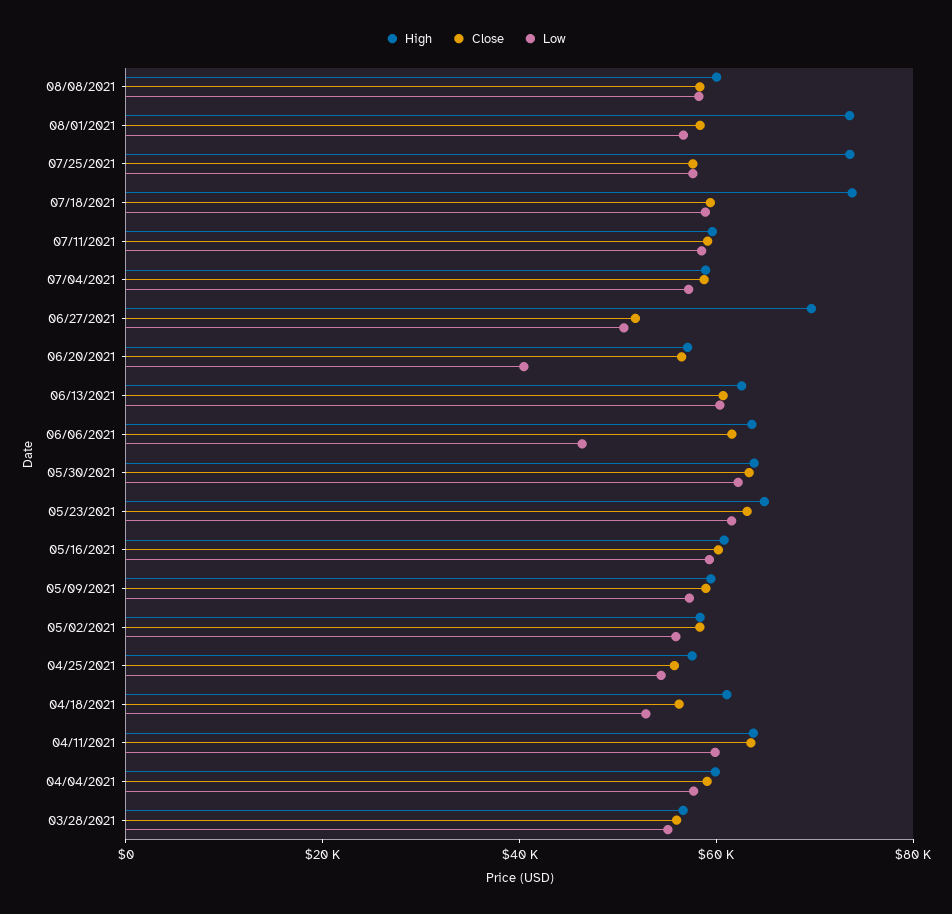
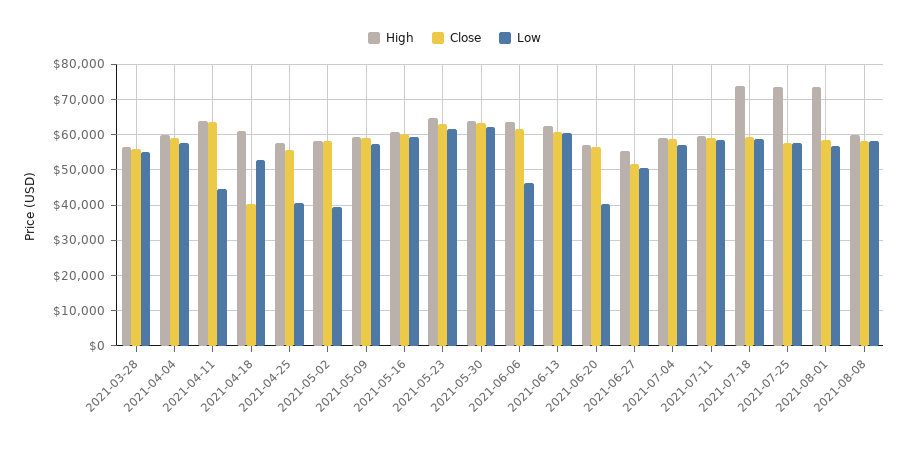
  {
    "High": {
      "08/08/2021": 60000,
      "08/01/2021": 74000,
      "07/25/2021": 74000,
      "07/18/2021": 74000,
      "07/11/2021": 60000,
      "07/04/2021": 58000,
-     "06/27/2021": 70000,
+     "06/27/2021": 56000,
      "06/20/2021": 58000,
      "06/13/2021": 62000,
      "06/06/2021": 64000,
      "05/30/2021": 64000,
      "05/23/2021": 64000,
      "05/16/2021": 60000,
      "05/09/2021": 60000,
      "05/02/2021": 58000,
      "04/25/2021": 58000,
      "04/18/2021": 62000,
      "04/11/2021": 64000,
      "04/04/2021": 60000,
      "03/28/2021": 56000
    },
    "Close": {
      "08/08/2021": 58000,
      "08/01/2021": 58000,
      "07/25/2021": 58000,
      "07/18/2021": 60000,
      "07/11/2021": 60000,
      "07/04/2021": 58000,
      "06/27/2021": 52000,
      "06/20/2021": 56000,
      "06/13/2021": 60000,
      "06/06/2021": 62000,
      "05/30/2021": 64000,
      "05/23/2021": 64000,
      "05/16/2021": 60000,
      "05/09/2021": 58000,
      "05/02/2021": 58000,
      "04/25/2021": 56000,
-     "04/18/2021": 55000,
+     "04/18/2021": 40000,
      "04/11/2021": 64000,
      "04/04/2021": 60000,
      "03/28/2021": 56000
    },
    "Low": {
      "08/08/2021": 58000,
      "08/01/2021": 56000,
      "07/25/2021": 58000,
      "07/18/2021": 58000,
      "07/11/2021": 58000,
      "07/04/2021": 58000,
      "06/27/2021": 50000,
      "06/20/2021": 40000,
      "06/13/2021": 60000,
      "06/06/2021": 46000,
      "05/30/2021": 62000,
      "05/23/2021": 62000,
      "05/16/2021": 60000,
      "05/09/2021": 58000,
-     "05/02/2021": 55000,
+     "05/02/2021": 40000,
-     "04/25/2021": 55000,
+     "04/25/2021": 40000,
      "04/18/2021": 52000,
-     "04/11/2021": 60000,
+     "04/11/2021": 44000,
      "04/04/2021": 58000,
      "03/28/2021": 56000
    }
  }

